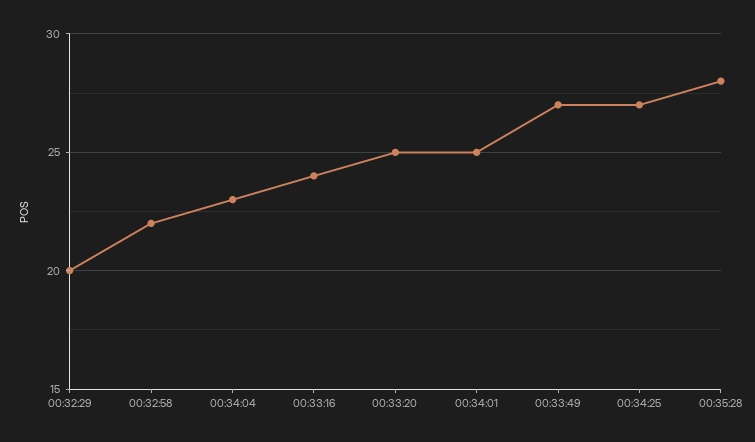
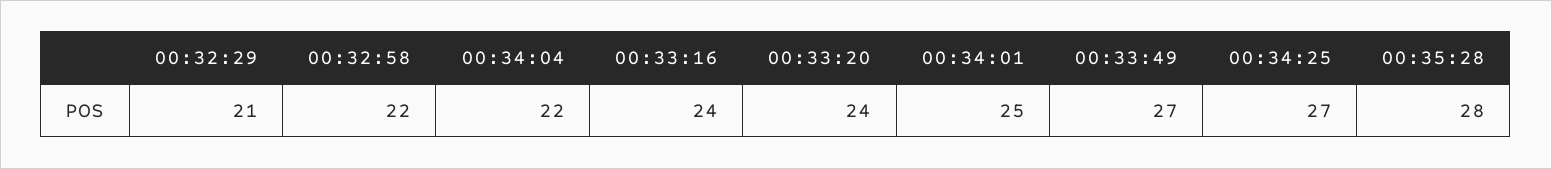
  {
-   "00:32:29": 20,
+   "00:32:29": 21,
    "00:32:58": 22,
-   "00:34:04": 23,
+   "00:34:04": 22,
    "00:33:16": 24,
-   "00:33:20": 25,
+   "00:33:20": 24,
    "00:34:01": 25,
    "00:33:49": 27,
    "00:34:25": 27,
    "00:35:28": 28
  }

